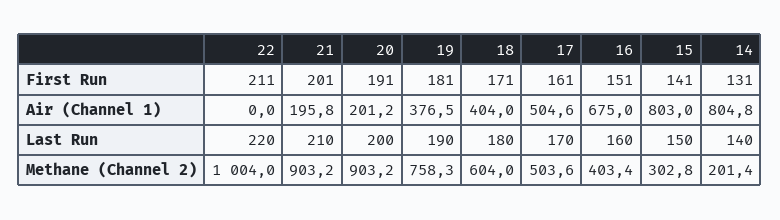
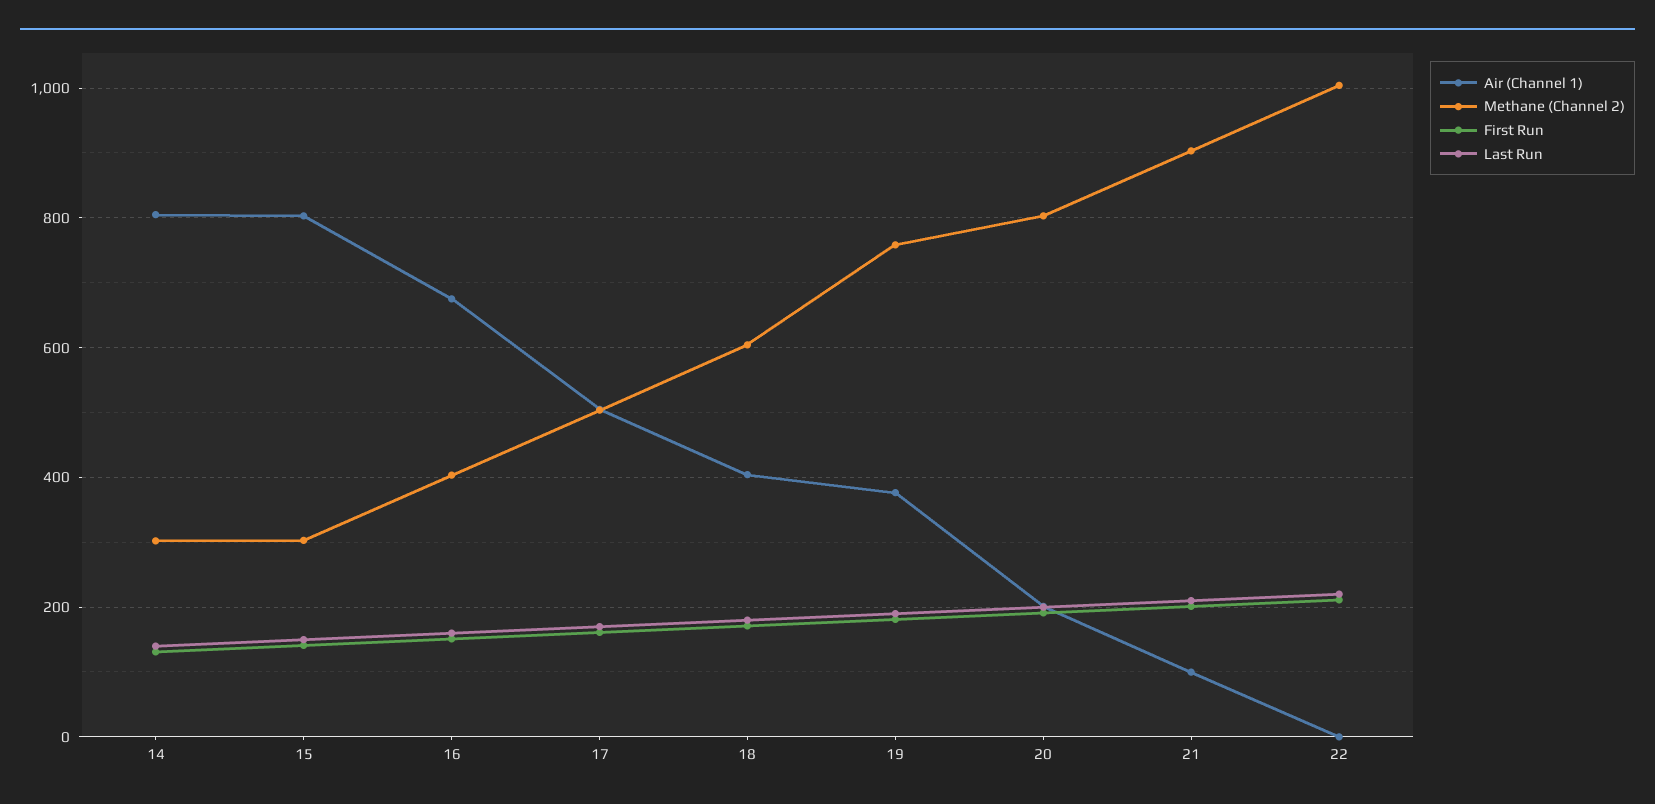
  {
    "First Run": {
      "22": 211,
      "21": 201,
      "20": 191,
      "19": 181,
      "18": 171,
      "17": 161,
      "16": 151,
      "15": 141,
      "14": 131
    },
    "Air (Channel 1)": {
      "22": 0,
-     "21": 195.8,
+     "21": 100,
      "20": 201.2,
      "19": 376.5,
      "18": 404,
      "17": 504.6,
      "16": 675,
      "15": 803,
      "14": 804.8
    },
    "Last Run": {
      "22": 220,
      "21": 210,
      "20": 200,
      "19": 190,
      "18": 180,
      "17": 170,
      "16": 160,
      "15": 150,
      "14": 140
    },
    "Methane (Channel 2)": {
      "22": 1004,
      "21": 903.2,
-     "20": 903.2,
+     "20": 800,
      "19": 758.3,
      "18": 604,
      "17": 503.6,
      "16": 403.4,
      "15": 302.8,
-     "14": 201.4
+     "14": 300
    }
  }

